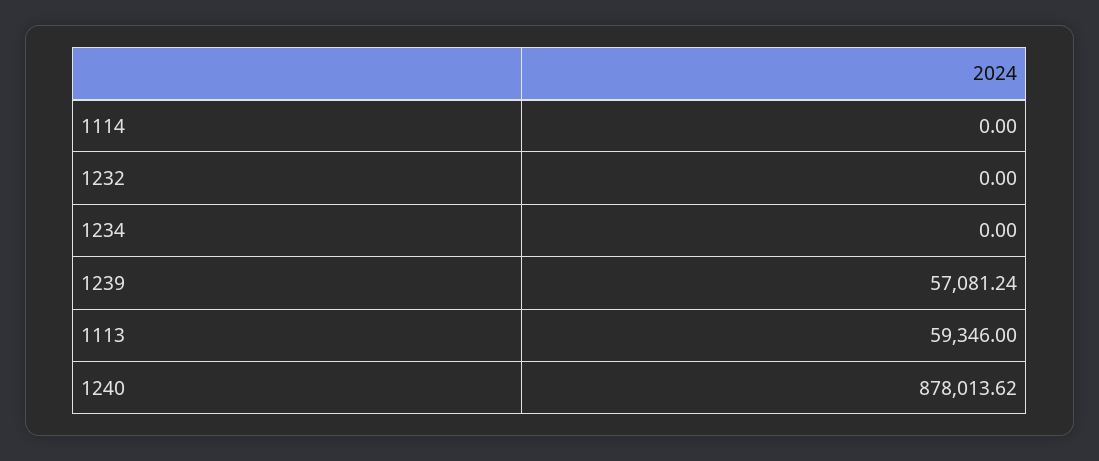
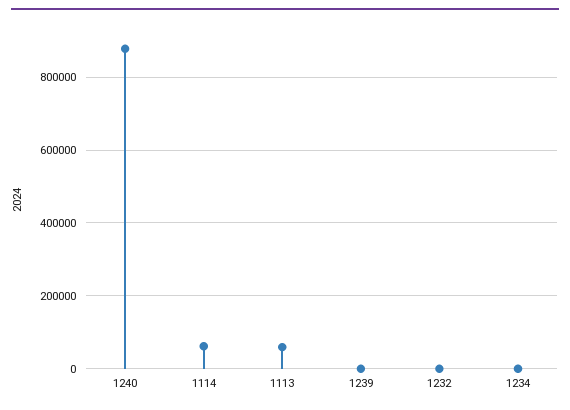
  {
-   "1114": 0,
+   "1114": 60000,
    "1232": 0,
    "1234": 0,
-   "1239": 57081.24,
+   "1239": 0,
    "1113": 59346,
    "1240": 878013.62
  }

